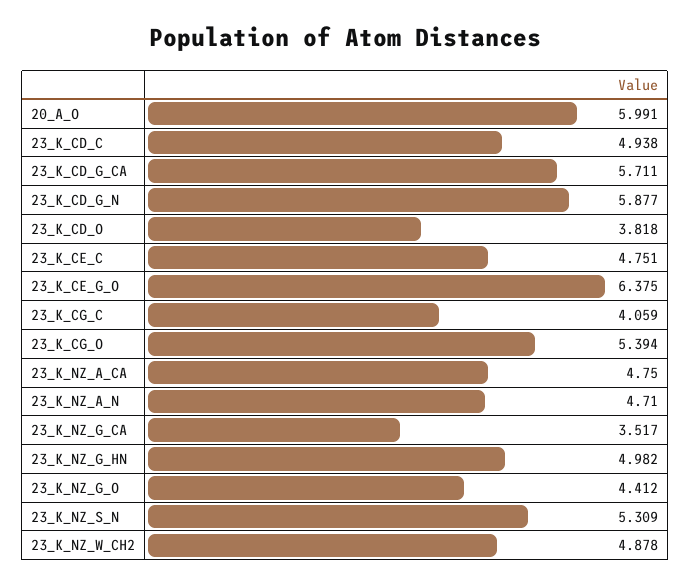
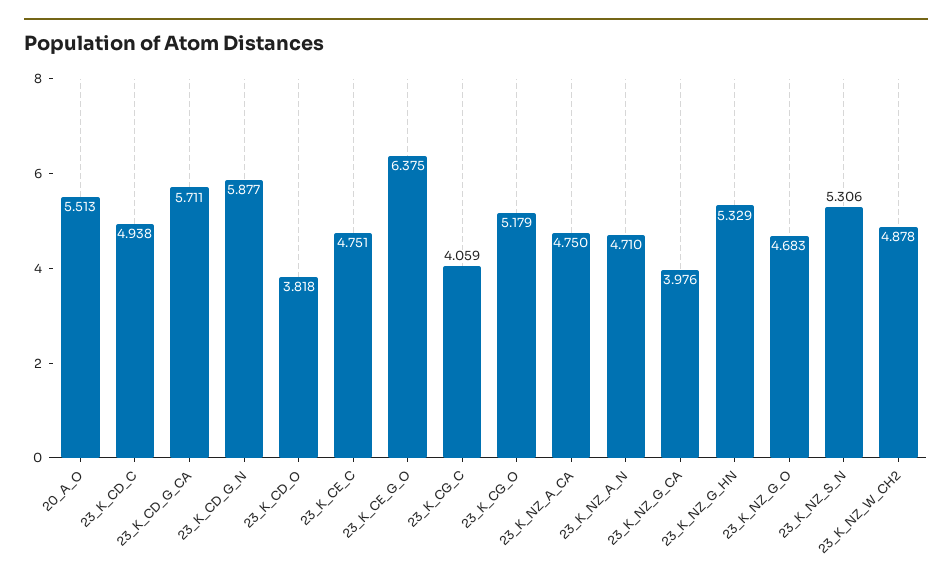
  {
-   "20_A_O": 5.991,
+   "20_A_O": 5.513,
    "23_K_CD_C": 4.938,
    "23_K_CD_G_CA": 5.711,
    "23_K_CD_G_N": 5.877,
    "23_K_CD_O": 3.818,
    "23_K_CE_C": 4.751,
    "23_K_CE_G_O": 6.375,
    "23_K_CG_C": 4.059,
-   "23_K_CG_O": 5.394,
+   "23_K_CG_O": 5.179,
    "23_K_NZ_A_CA": 4.75,
    "23_K_NZ_A_N": 4.71,
-   "23_K_NZ_G_CA": 3.517,
+   "23_K_NZ_G_CA": 3.976,
-   "23_K_NZ_G_HN": 4.982,
+   "23_K_NZ_G_HN": 5.329,
-   "23_K_NZ_G_O": 4.412,
+   "23_K_NZ_G_O": 4.683,
-   "23_K_NZ_S_N": 5.309,
+   "23_K_NZ_S_N": 5.306,
    "23_K_NZ_W_CH2": 4.878
  }

